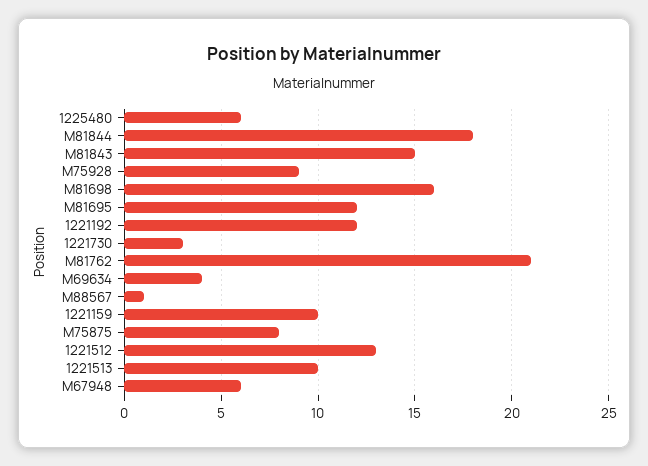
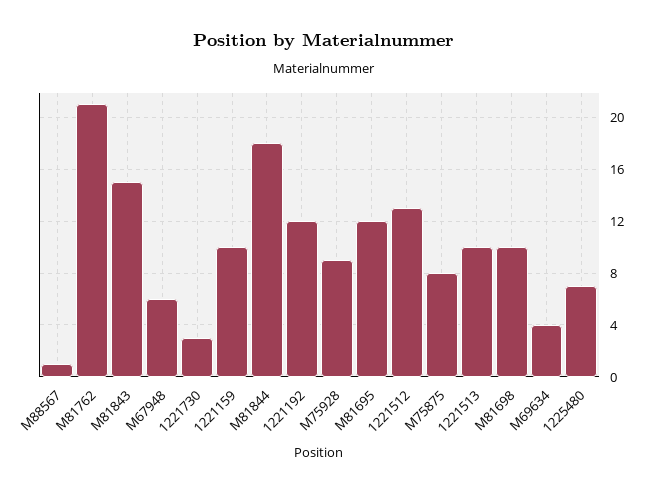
  {
-   "1225480": 6,
+   "1225480": 7,
    "M81844": 18,
    "M81843": 15,
    "M75928": 9,
-   "M81698": 16,
+   "M81698": 10,
    "M81695": 12,
    "1221192": 12,
    "1221730": 3,
    "M81762": 21,
    "M69634": 4,
    "M88567": 1,
    "1221159": 10,
    "M75875": 8,
    "1221512": 13,
    "1221513": 10,
    "M67948": 6
  }

